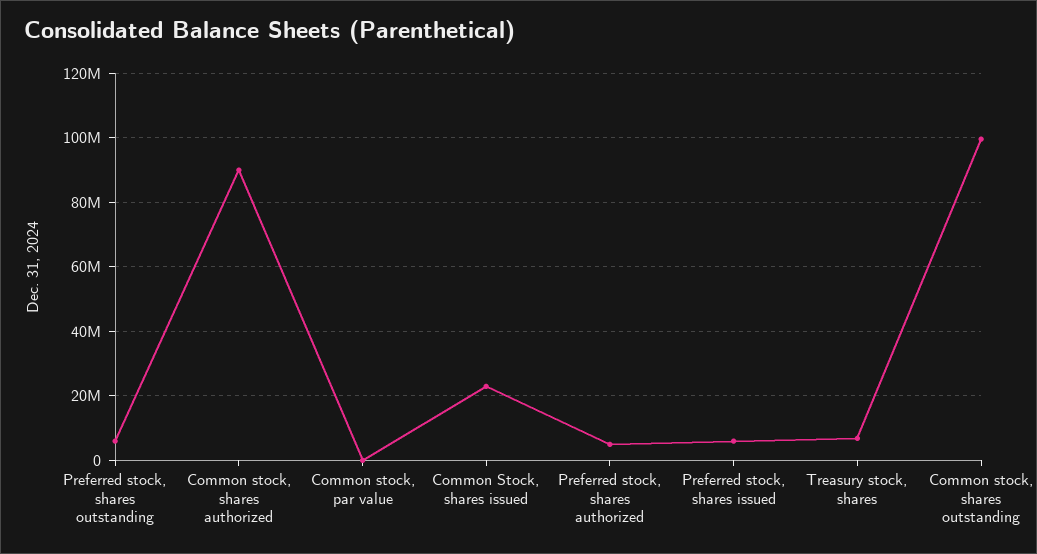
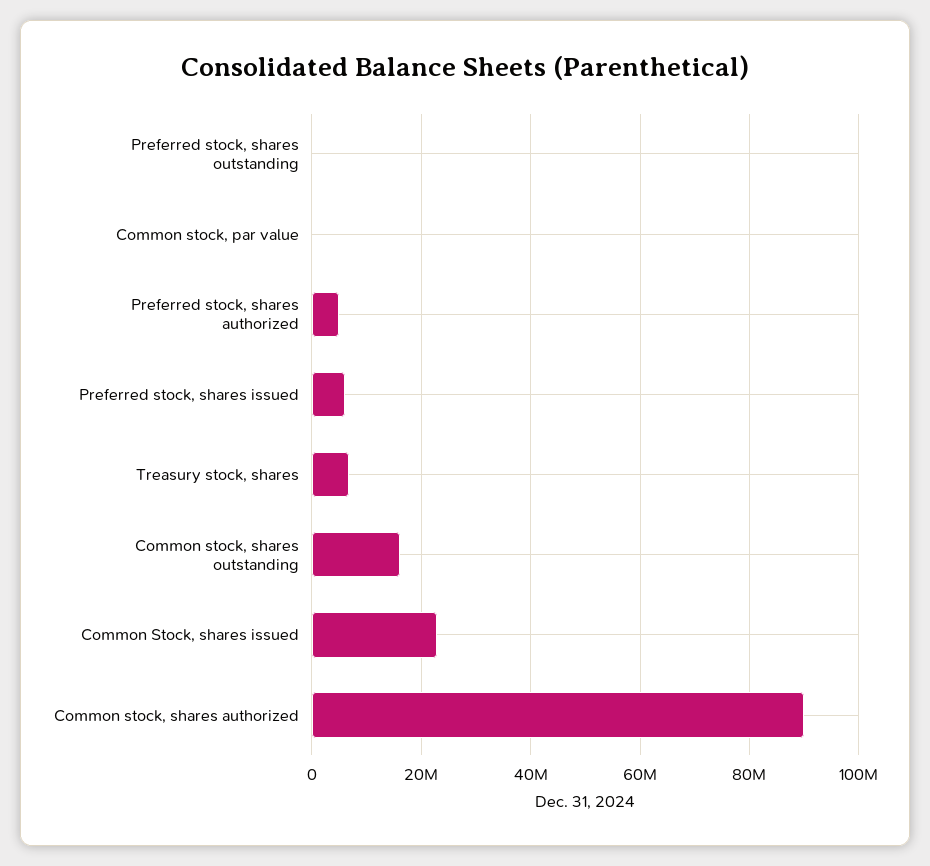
  {
-   "Preferred stock, shares outstanding": 6000000,
+   "Preferred stock, shares outstanding": 0,
    "Common stock, shares authorized": 90000000,
    "Common stock, par value": 0,
    "Common Stock, shares issued": 22000000,
    "Preferred stock, shares authorized": 6000000,
    "Preferred stock, shares issued": 6000000,
    "Treasury stock, shares": 6000000,
-   "Common stock, shares outstanding": 100000000
+   "Common stock, shares outstanding": 16000000
  }

